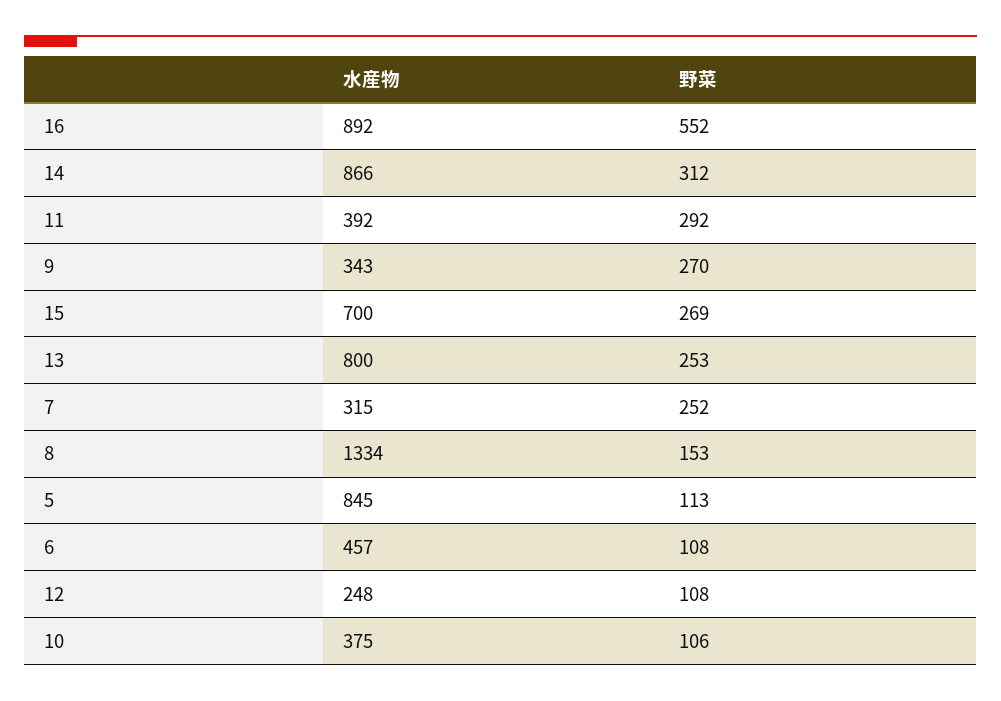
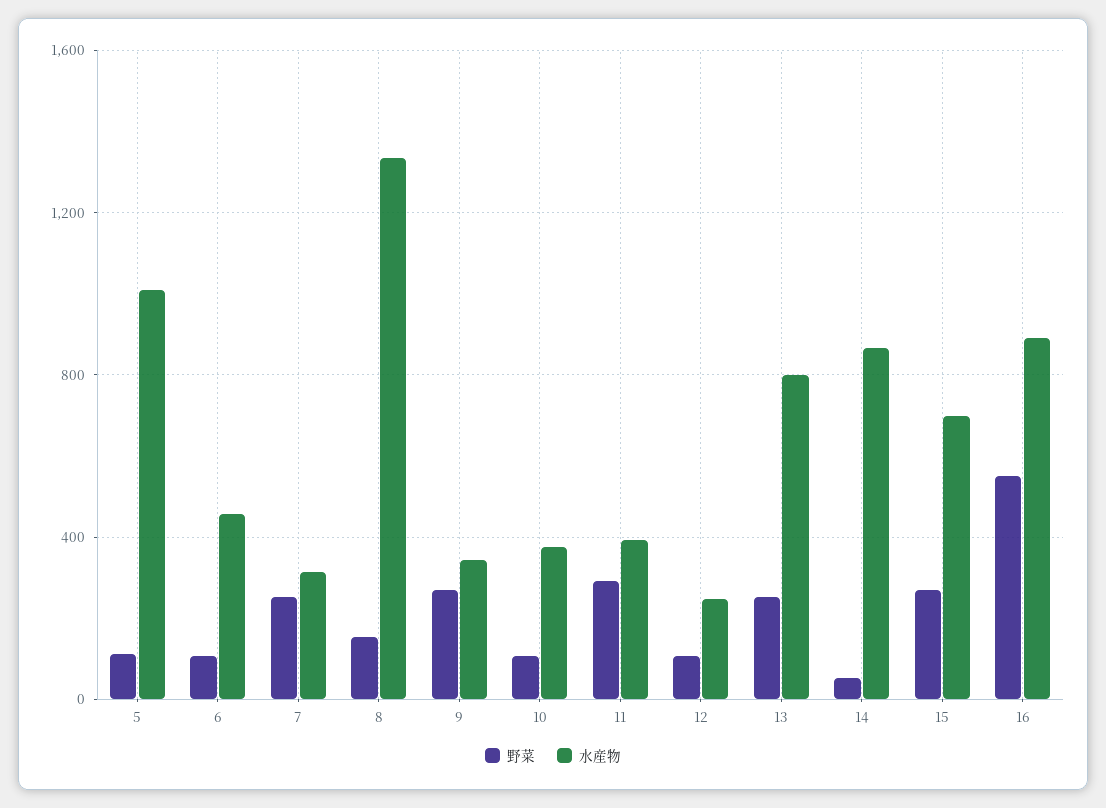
  {
    "水産物": {
      "16": 892,
      "14": 866,
      "11": 392,
      "9": 343,
      "15": 700,
      "13": 800,
      "7": 315,
      "8": 1334,
-     "5": 845,
+     "5": 1000,
      "6": 457,
      "12": 248,
      "10": 375
    },
    "野菜": {
      "16": 552,
-     "14": 312,
+     "14": 50,
      "11": 292,
      "9": 270,
      "15": 269,
      "13": 253,
      "7": 252,
      "8": 153,
      "5": 113,
      "6": 108,
      "12": 108,
      "10": 106
    }
  }

